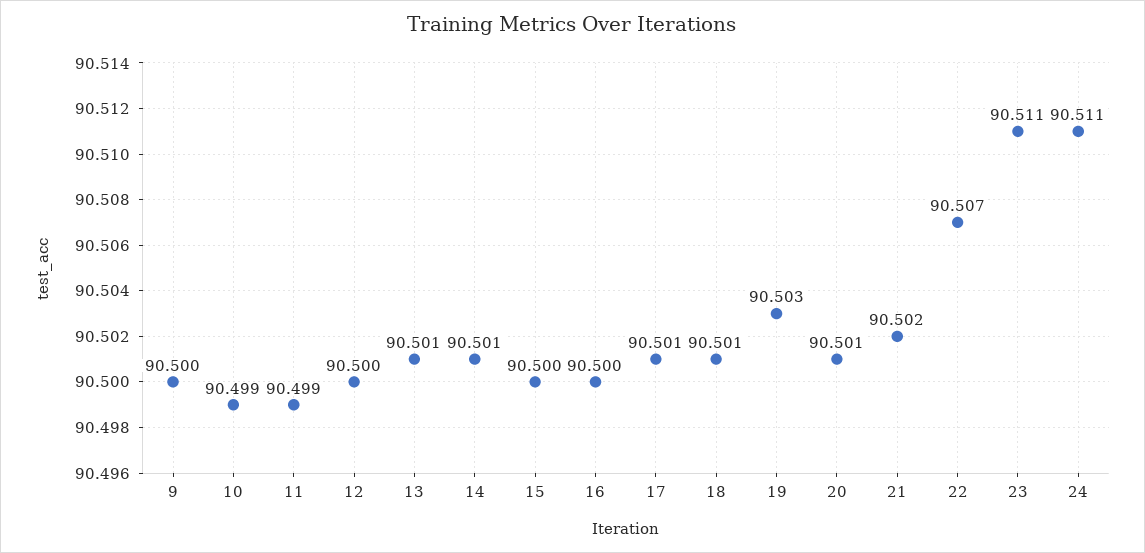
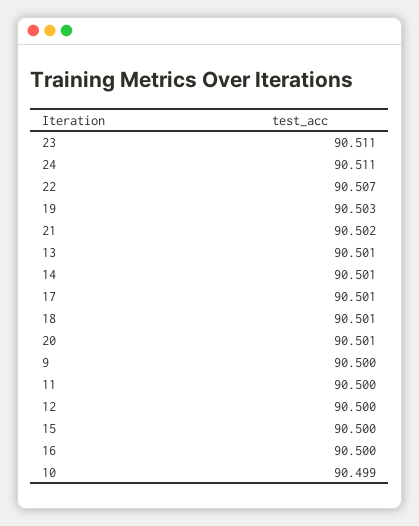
  {
    "9": 90.5,
    "10": 90.499,
-   "11": 90.499,
+   "11": 90.5,
    "12": 90.5,
    "13": 90.501,
    "14": 90.501,
    "15": 90.5,
    "16": 90.5,
    "17": 90.501,
    "18": 90.501,
    "19": 90.503,
    "20": 90.501,
    "21": 90.502,
    "22": 90.507,
    "23": 90.511,
    "24": 90.511
  }

